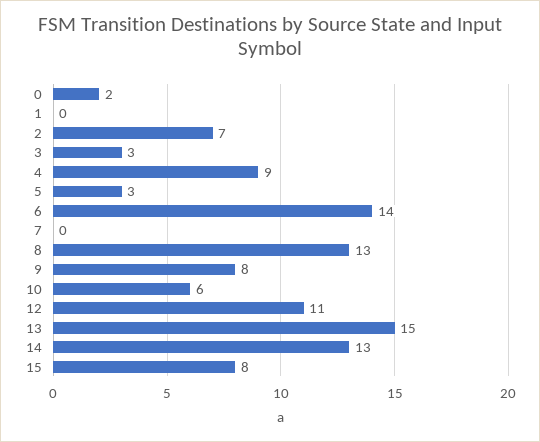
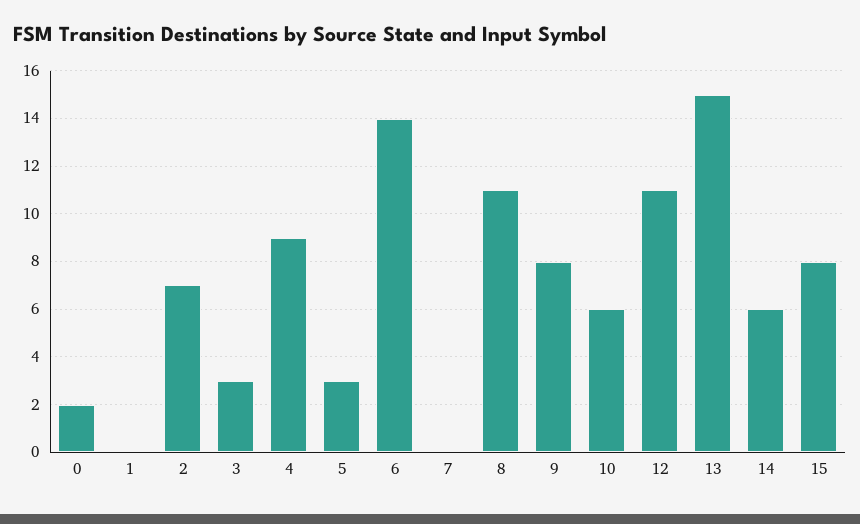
  {
    "0": 2,
    "1": 0,
    "2": 7,
    "3": 3,
    "4": 9,
    "5": 3,
    "6": 14,
    "7": 0,
-   "8": 13,
+   "8": 11,
    "9": 8,
    "10": 6,
    "12": 11,
    "13": 15,
-   "14": 13,
+   "14": 6,
    "15": 8
  }

